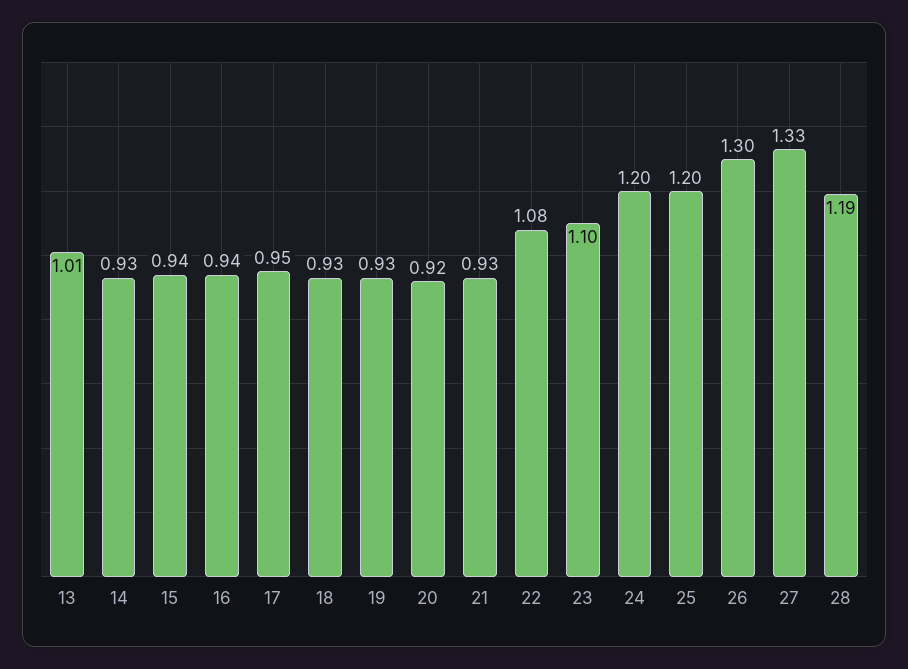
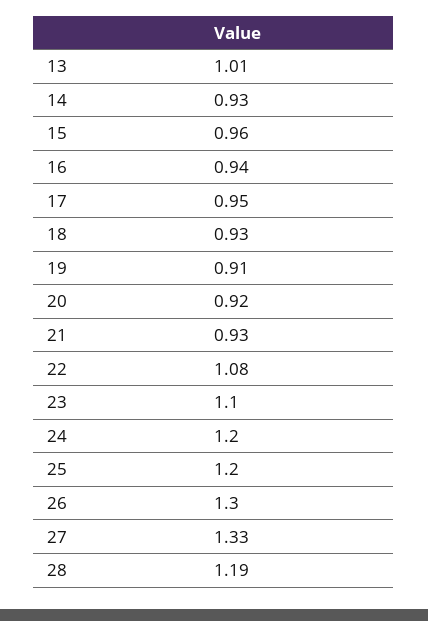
  {
    "13": 1.01,
    "14": 0.93,
-   "15": 0.94,
+   "15": 0.96,
    "16": 0.94,
    "17": 0.95,
    "18": 0.93,
-   "19": 0.93,
+   "19": 0.91,
    "20": 0.92,
    "21": 0.93,
    "22": 1.08,
    "23": 1.1,
    "24": 1.2,
    "25": 1.2,
    "26": 1.3,
    "27": 1.33,
    "28": 1.19
  }

